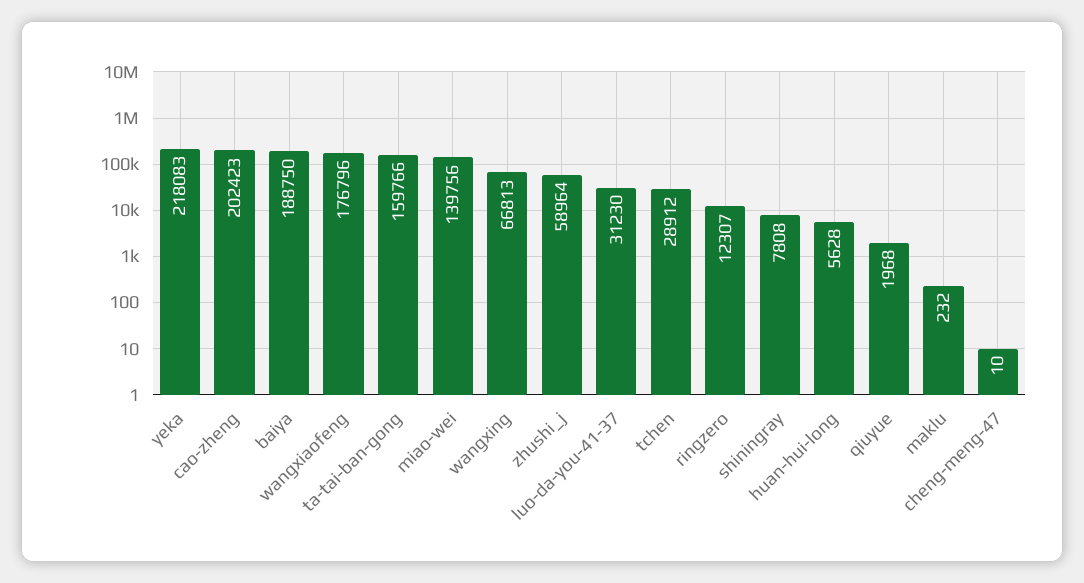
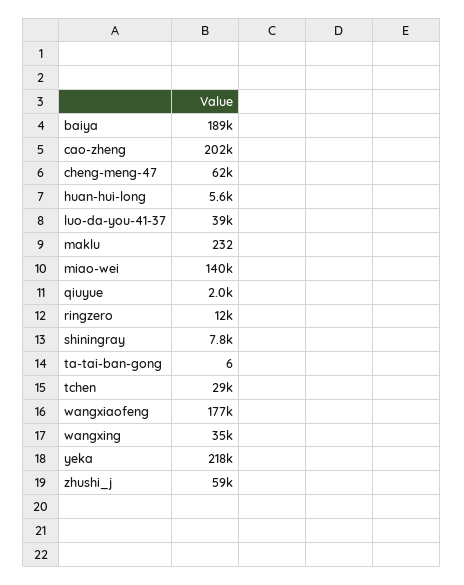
  {
    "yeka": 218083,
    "cao-zheng": 202423,
    "baiya": 188750,
    "wangxiaofeng": 176796,
-   "ta-tai-ban-gong": 159766,
+   "ta-tai-ban-gong": 6,
    "miao-wei": 139756,
-   "wangxing": 66813,
+   "wangxing": 35000,
    "zhushi_j": 58964,
-   "luo-da-you-41-37": 31230,
+   "luo-da-you-41-37": 39000,
    "tchen": 28912,
    "ringzero": 12307,
    "shiningray": 7808,
    "huan-hui-long": 5628,
    "qiuyue": 1968,
    "maklu": 232,
-   "cheng-meng-47": 10
+   "cheng-meng-47": 62000
  }

